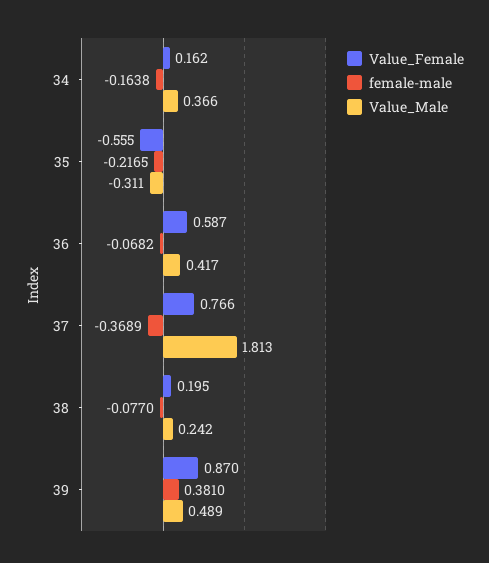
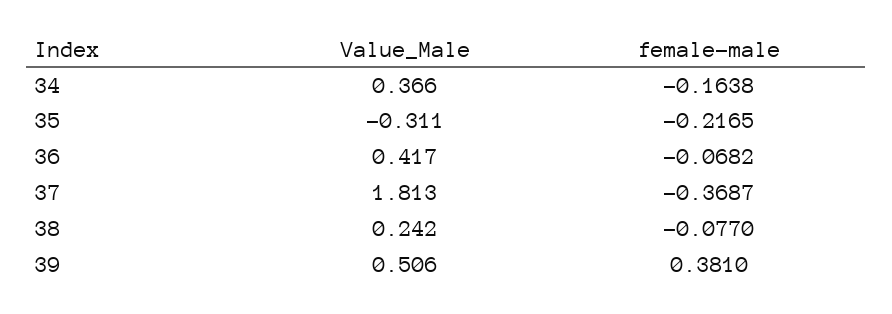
  {
-   "Value_Female": {
-     "34": 0.162,
-     "35": -0.555,
-     "36": 0.587,
-     "37": 0.766,
-     "38": 0.195,
-     "39": 0.87
-   },
    "female-male": {
      "34": -0.1638,
      "35": -0.2165,
      "36": -0.0682,
-     "37": -0.3689,
+     "37": -0.3687,
      "38": -0.077,
      "39": 0.381
    },
    "Value_Male": {
      "34": 0.366,
      "35": -0.311,
      "36": 0.417,
      "37": 1.813,
      "38": 0.242,
-     "39": 0.489
+     "39": 0.506
    }
  }

